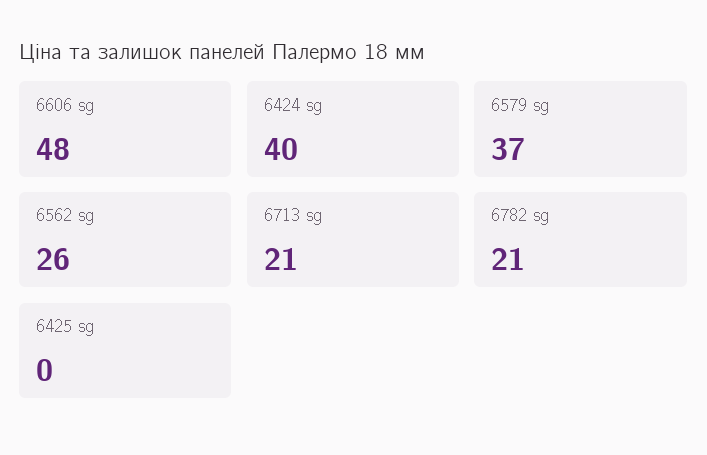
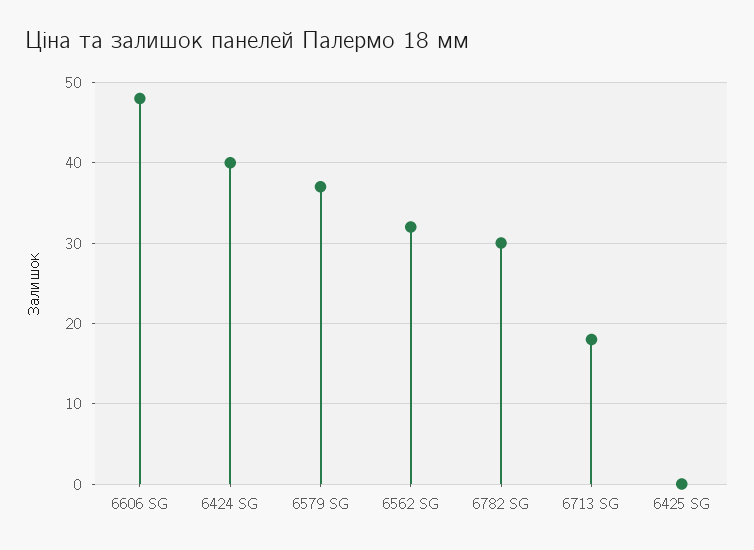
  {
    "6606 sg": 48,
    "6424 sg": 40,
    "6579 sg": 37,
-   "6562 sg": 26,
+   "6562 sg": 32,
-   "6713 sg": 21,
+   "6713 sg": 18,
-   "6782 sg": 21,
+   "6782 sg": 30,
    "6425 sg": 0
  }

